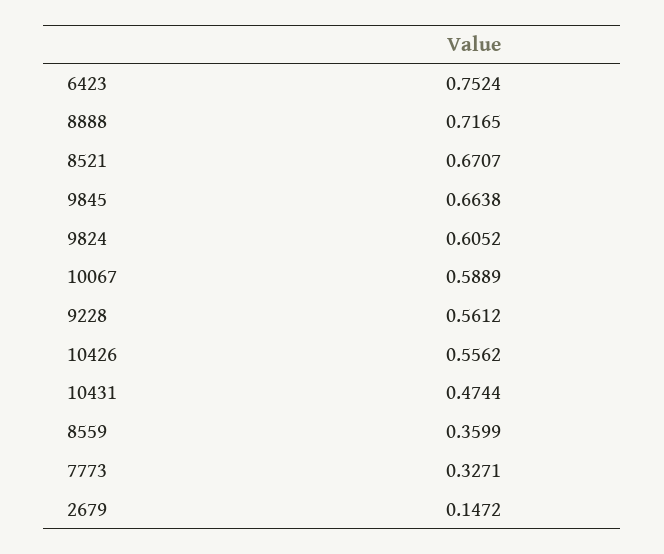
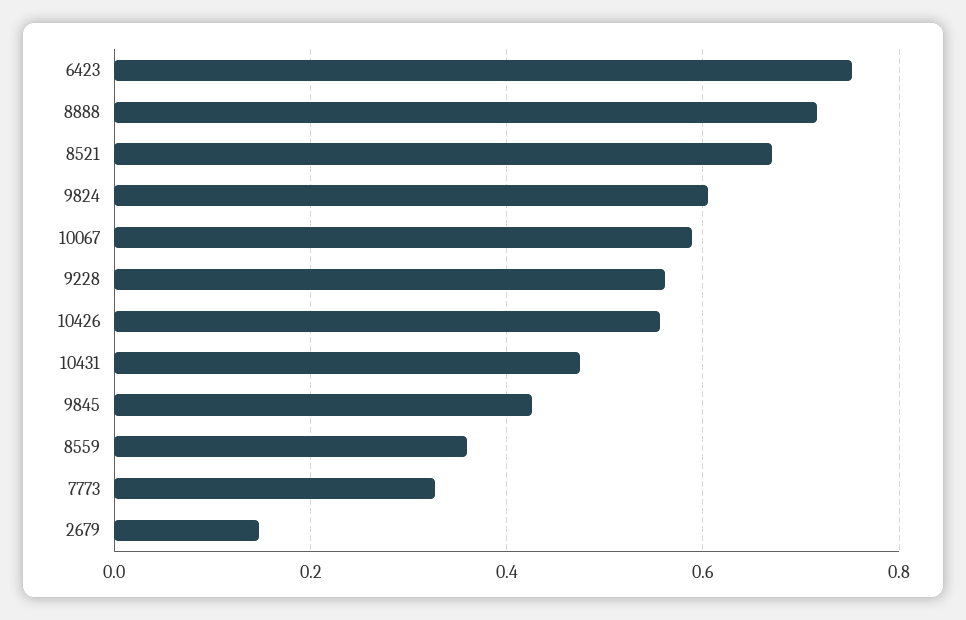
  {
    "6423": 0.7524,
    "8888": 0.7165,
    "8521": 0.6707,
-   "9845": 0.6638,
+   "9845": 0.42,
    "9824": 0.6052,
    "10067": 0.5889,
    "9228": 0.5612,
    "10426": 0.5562,
    "10431": 0.4744,
    "8559": 0.3599,
    "7773": 0.3271,
    "2679": 0.1472
  }

